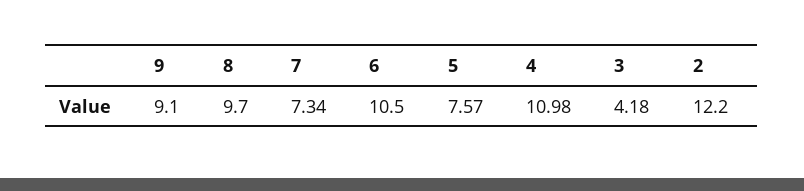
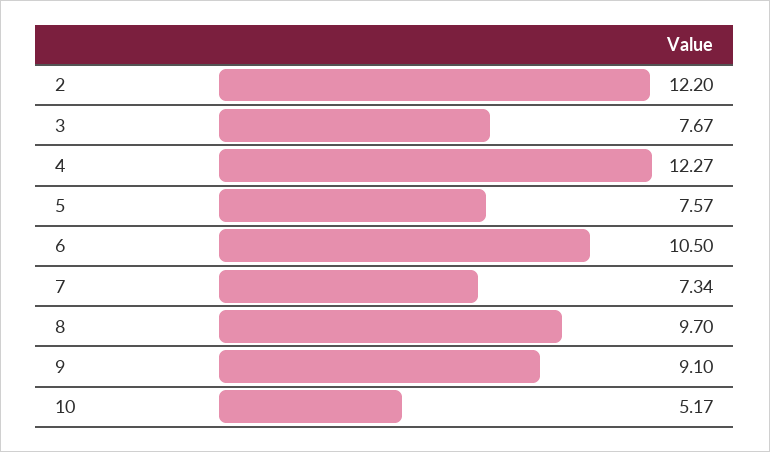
  {
    "9": 9.1,
    "8": 9.7,
    "7": 7.34,
    "6": 10.5,
    "5": 7.57,
-   "4": 10.98,
+   "4": 12.27,
-   "3": 4.18,
+   "3": 7.67,
-   "2": 12.2
+   "2": 12.2,
+   "10": 5.17
  }

